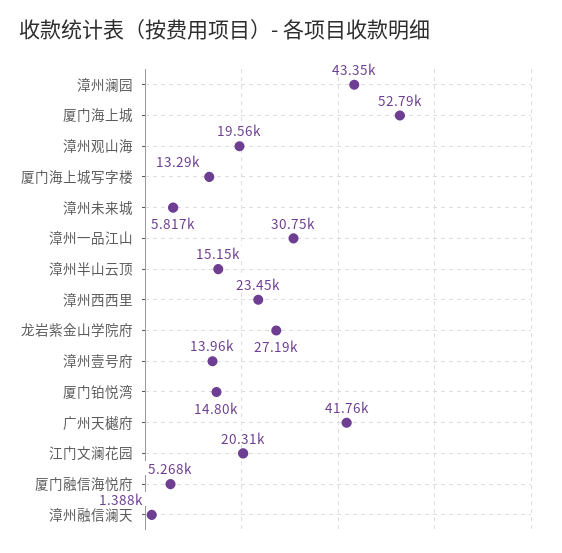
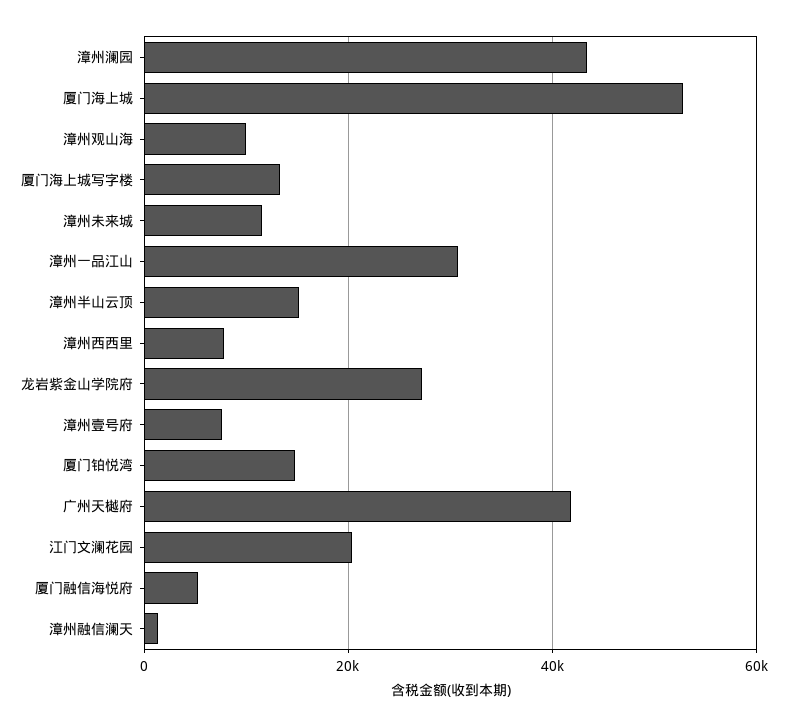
  {
    "漳州澜园": 43350,
    "厦门海上城": 52790,
-   "漳州观山海": 19560,
+   "漳州观山海": 10000,
    "厦门海上城写字楼": 13290,
-   "漳州未来城": 5817,
+   "漳州未来城": 12000,
    "漳州一品江山": 30750,
    "漳州半山云顶": 15150,
-   "漳州西西里": 23450,
+   "漳州西西里": 8000,
    "龙岩紫金山学院府": 27190,
-   "漳州壹号府": 13960,
+   "漳州壹号府": 8000,
    "厦门铂悦湾": 14800,
    "广州天樾府": 41760,
    "江门文澜花园": 20310,
    "厦门融信海悦府": 5268,
    "漳州融信澜天": 1388
  }

